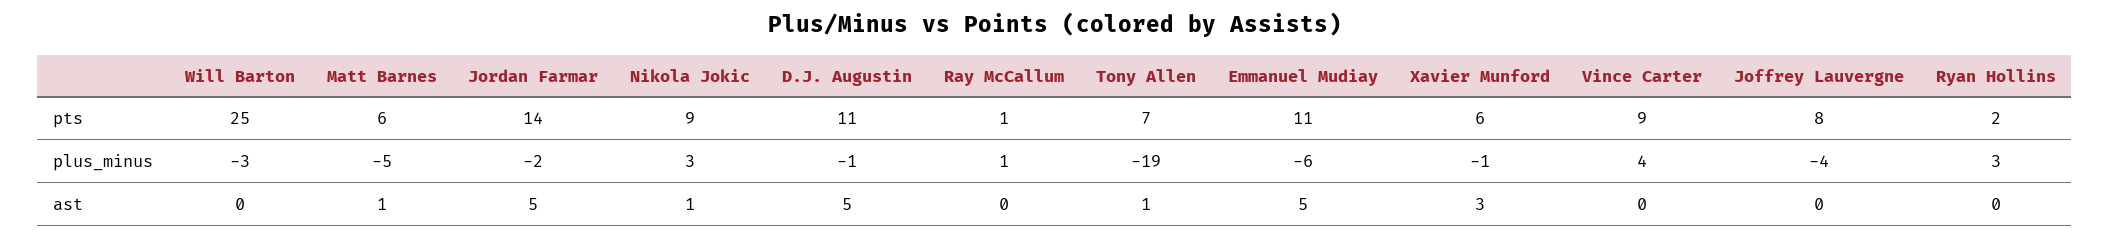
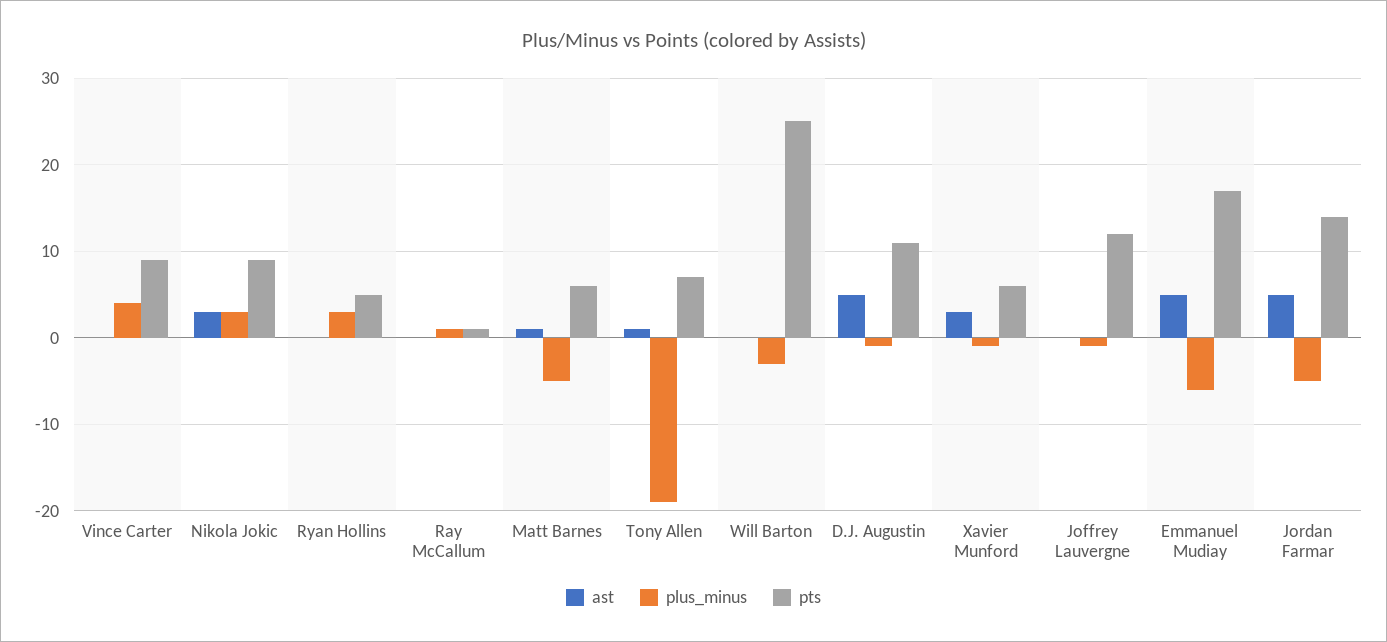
  {
    "pts": {
      "Will Barton": 25,
      "Matt Barnes": 6,
      "Jordan Farmar": 14,
      "Nikola Jokic": 9,
      "D.J. Augustin": 11,
      "Ray McCallum": 1,
      "Tony Allen": 7,
-     "Emmanuel Mudiay": 11,
+     "Emmanuel Mudiay": 17,
      "Xavier Munford": 6,
      "Vince Carter": 9,
-     "Joffrey Lauvergne": 8,
+     "Joffrey Lauvergne": 12,
-     "Ryan Hollins": 2
+     "Ryan Hollins": 5
    },
    "plus_minus": {
      "Will Barton": -3,
      "Matt Barnes": -5,
-     "Jordan Farmar": -2,
+     "Jordan Farmar": -5,
      "Nikola Jokic": 3,
      "D.J. Augustin": -1,
      "Ray McCallum": 1,
      "Tony Allen": -19,
      "Emmanuel Mudiay": -6,
      "Xavier Munford": -1,
      "Vince Carter": 4,
-     "Joffrey Lauvergne": -4,
+     "Joffrey Lauvergne": -1,
      "Ryan Hollins": 3
    },
    "ast": {
      "Will Barton": 0,
      "Matt Barnes": 1,
      "Jordan Farmar": 5,
-     "Nikola Jokic": 1,
+     "Nikola Jokic": 3,
      "D.J. Augustin": 5,
      "Ray McCallum": 0,
      "Tony Allen": 1,
      "Emmanuel Mudiay": 5,
      "Xavier Munford": 3,
      "Vince Carter": 0,
      "Joffrey Lauvergne": 0,
      "Ryan Hollins": 0
    }
  }

